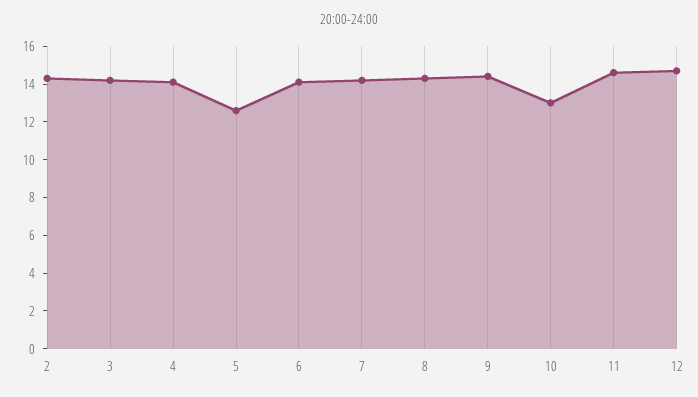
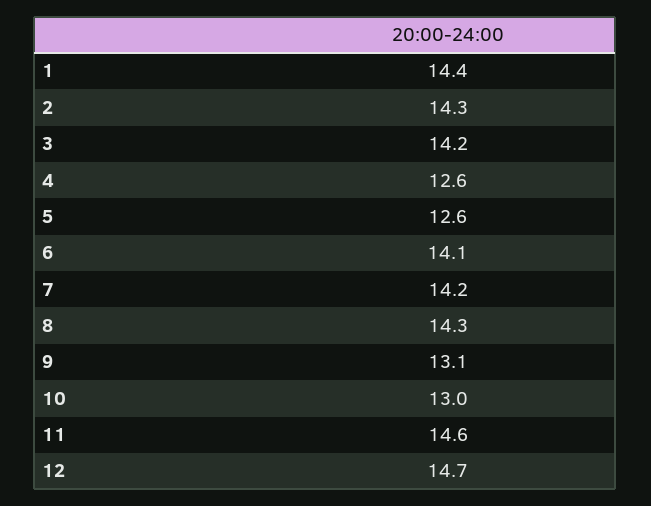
  {
    "2": 14.3,
    "3": 14.2,
-   "4": 14,
+   "4": 12.6,
    "5": 12.6,
    "6": 14.1,
    "7": 14.2,
    "8": 14.3,
-   "9": 14.5,
+   "9": 13.1,
    "10": 13,
    "11": 14.6,
-   "12": 14.7
+   "12": 14.7,
+   "1": 14.4
  }

